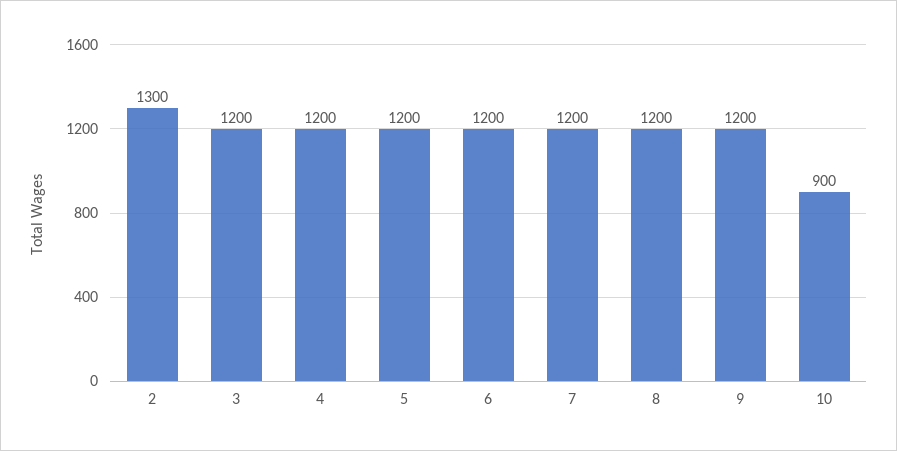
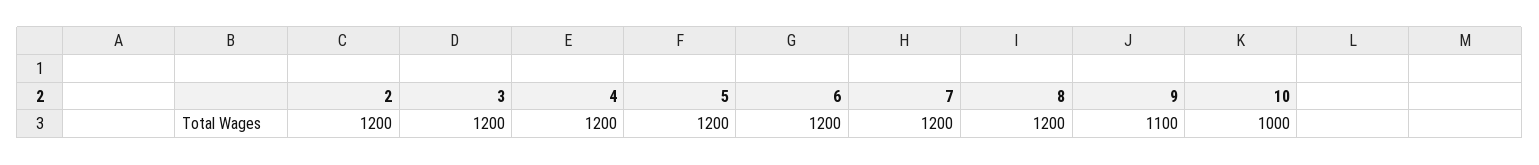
  {
-   "2": 1300,
+   "2": 1200,
    "3": 1200,
    "4": 1200,
    "5": 1200,
    "6": 1200,
    "7": 1200,
    "8": 1200,
-   "9": 1200,
+   "9": 1100,
-   "10": 900
+   "10": 1000
  }

